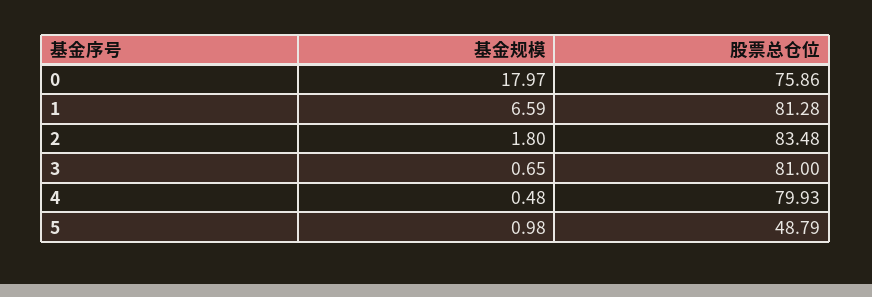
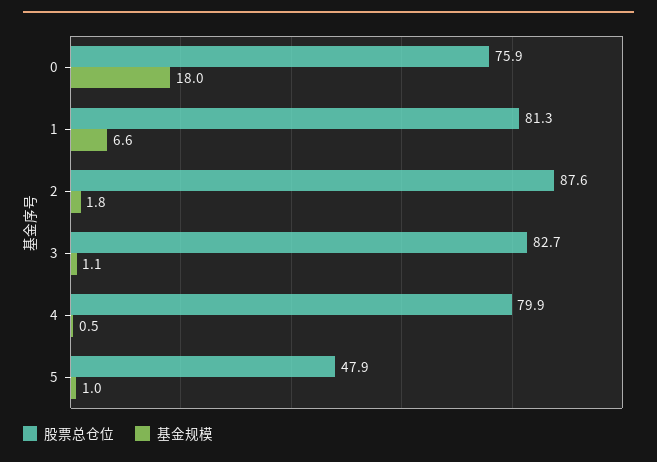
  {
    "基金规模": {
      "0": 17.97,
      "1": 6.59,
      "2": 1.8,
-     "3": 0.65,
+     "3": 1.1,
      "4": 0.48,
      "5": 0.98
    },
    "股票总仓位": {
      "0": 75.86,
      "1": 81.28,
-     "2": 83.48,
+     "2": 87.6,
-     "3": 81,
+     "3": 82.7,
      "4": 79.93,
-     "5": 48.79
+     "5": 47.9
    }
  }

